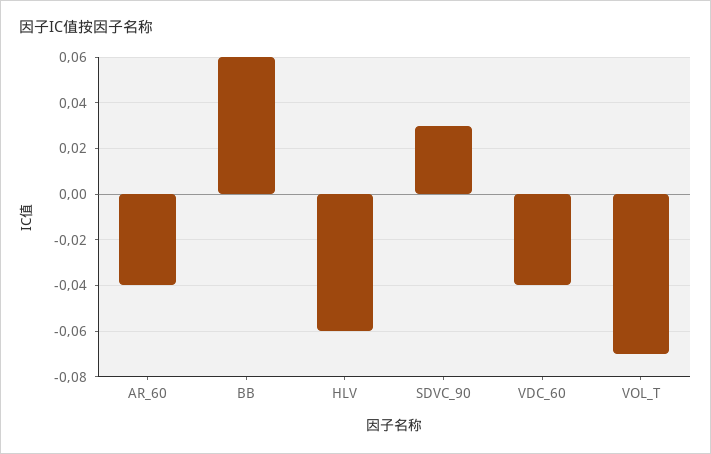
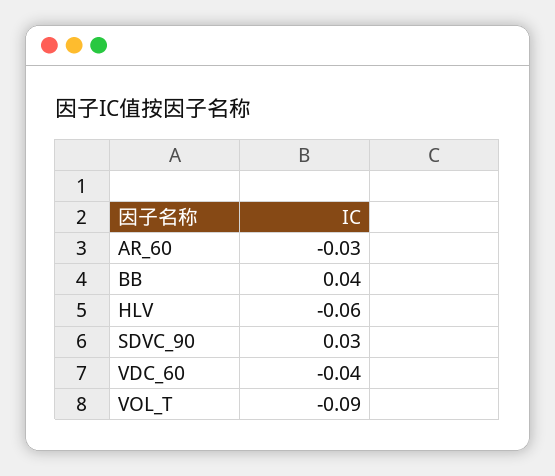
  {
-   "AR_60": -0.04,
+   "AR_60": -0.03,
-   "BB": 0.06,
+   "BB": 0.04,
    "HLV": -0.06,
    "SDVC_90": 0.03,
    "VDC_60": -0.04,
-   "VOL_T": -0.07
+   "VOL_T": -0.09
  }

